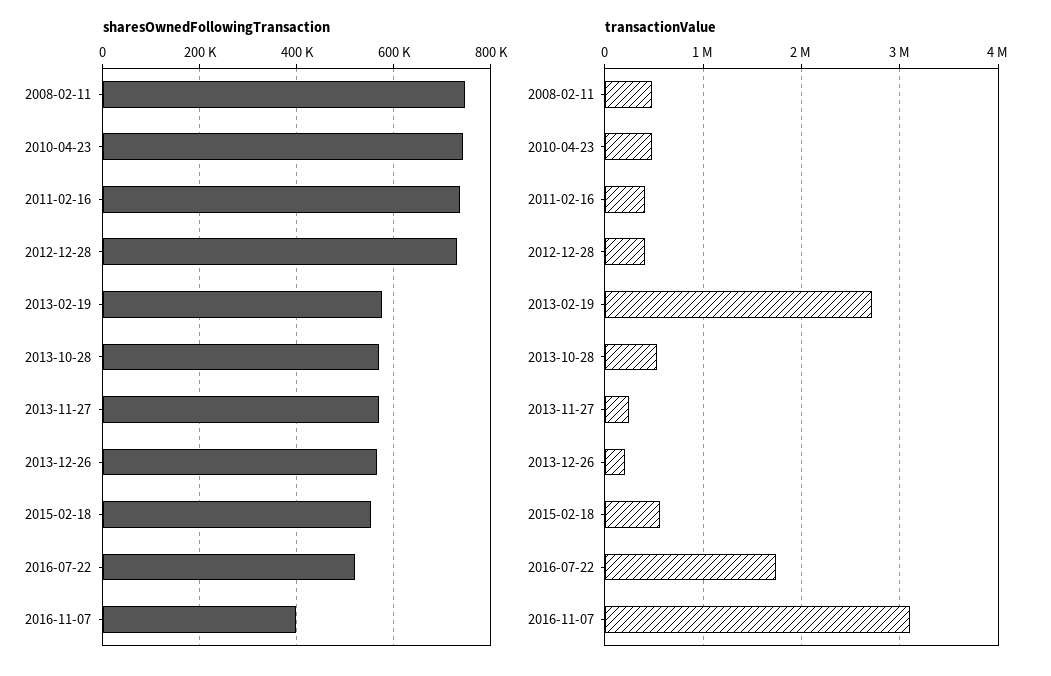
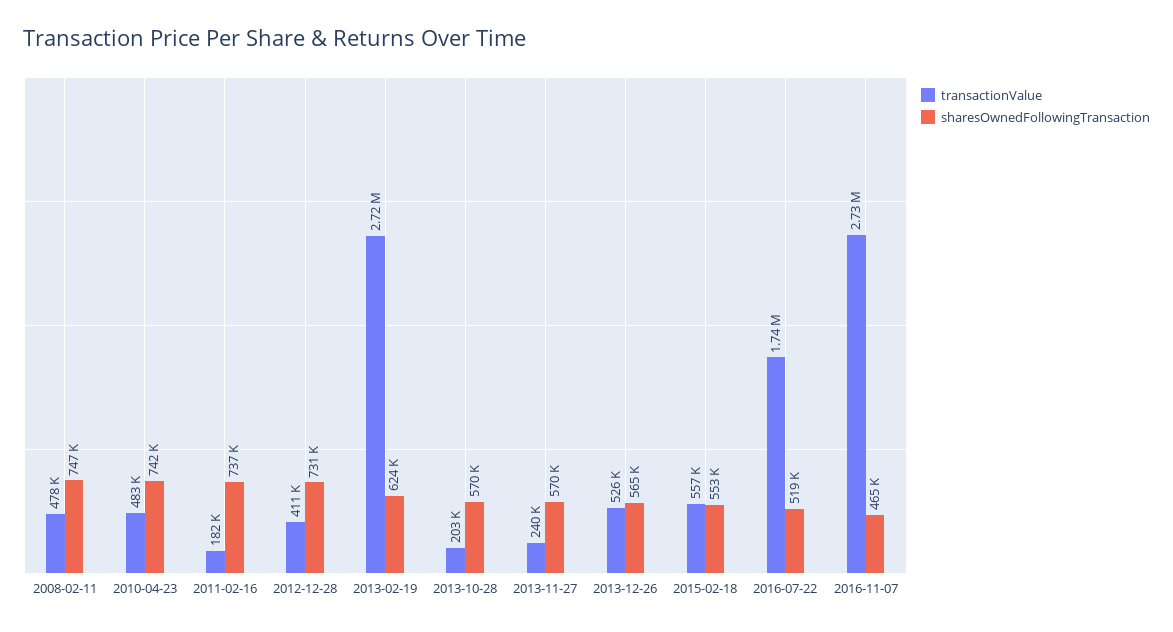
  {
    "sharesOwnedFollowingTransaction": {
      "2008-02-11": 747000,
      "2010-04-23": 742000,
      "2011-02-16": 737000,
      "2012-12-28": 731000,
-     "2013-02-19": 580000,
+     "2013-02-19": 624000,
      "2013-10-28": 570000,
      "2013-11-27": 570000,
      "2013-12-26": 565000,
      "2015-02-18": 553000,
      "2016-07-22": 519000,
-     "2016-11-07": 400000
+     "2016-11-07": 465000
    },
    "transactionValue": {
      "2008-02-11": 478000,
      "2010-04-23": 483000,
-     "2011-02-16": 400000,
+     "2011-02-16": 182000,
      "2012-12-28": 411000,
      "2013-02-19": 2720000,
-     "2013-10-28": 500000,
+     "2013-10-28": 203000,
      "2013-11-27": 240000,
-     "2013-12-26": 200000,
+     "2013-12-26": 526000,
      "2015-02-18": 557000,
      "2016-07-22": 1740000,
-     "2016-11-07": 3100000
+     "2016-11-07": 2730000
    }
  }

